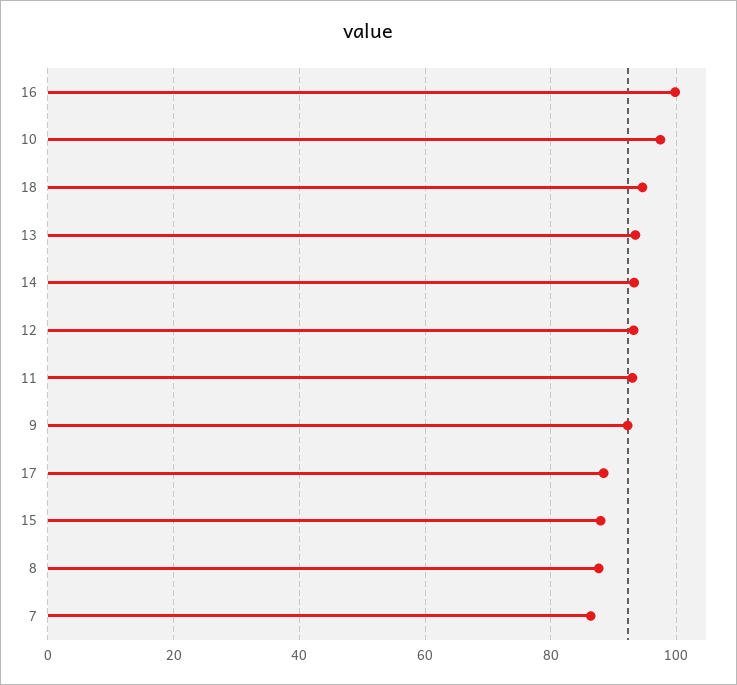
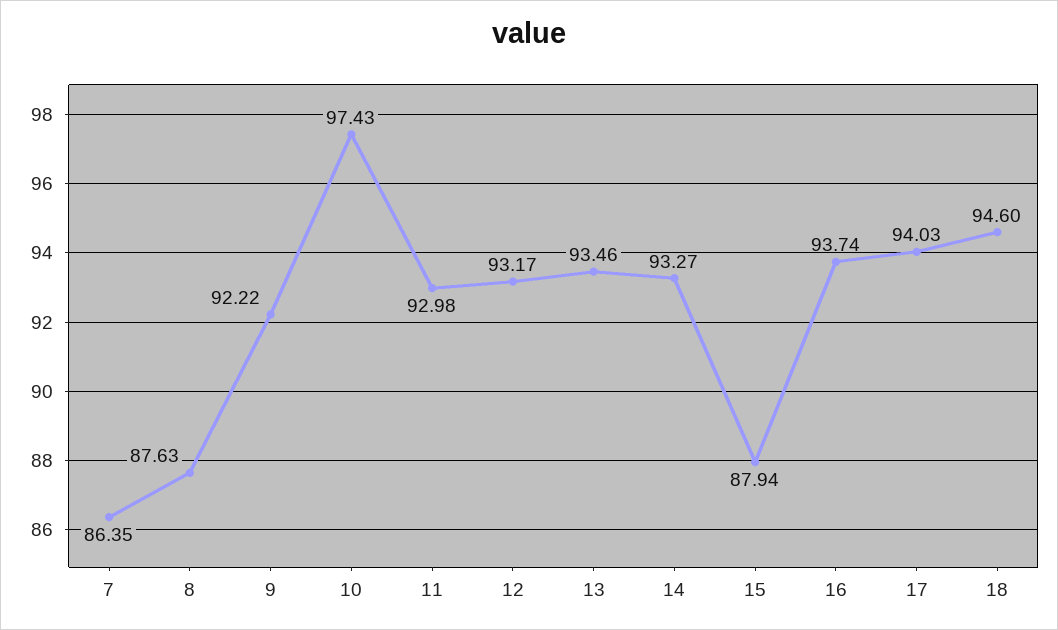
  {
-   "16": 100,
+   "16": 93.74,
    "10": 97.43,
    "18": 94.6,
    "13": 93.46,
    "14": 93.27,
    "12": 93.17,
    "11": 92.98,
    "9": 92.22,
-   "17": 88,
+   "17": 94.03,
    "15": 87.94,
    "8": 87.63,
    "7": 86.35
  }

